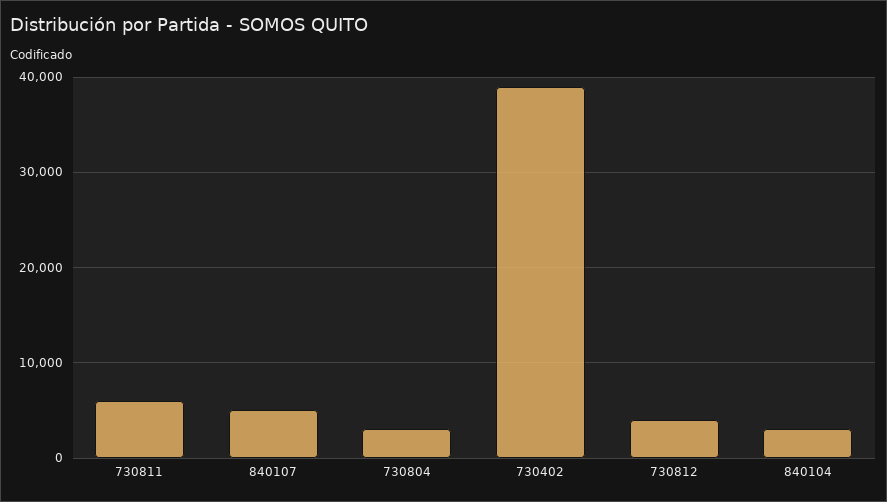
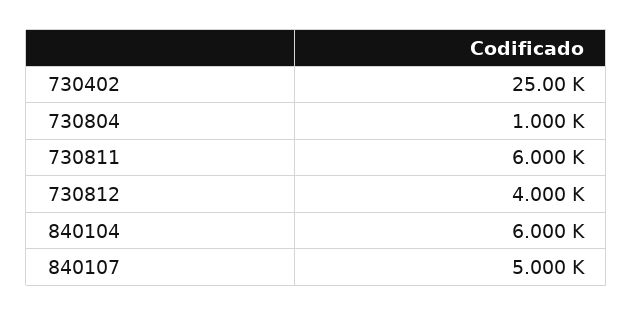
  {
    "730811": 6000,
    "840107": 5000,
-   "730804": 3000,
+   "730804": 1000,
-   "730402": 39000,
+   "730402": 25000,
    "730812": 4000,
-   "840104": 3000
+   "840104": 6000
  }

